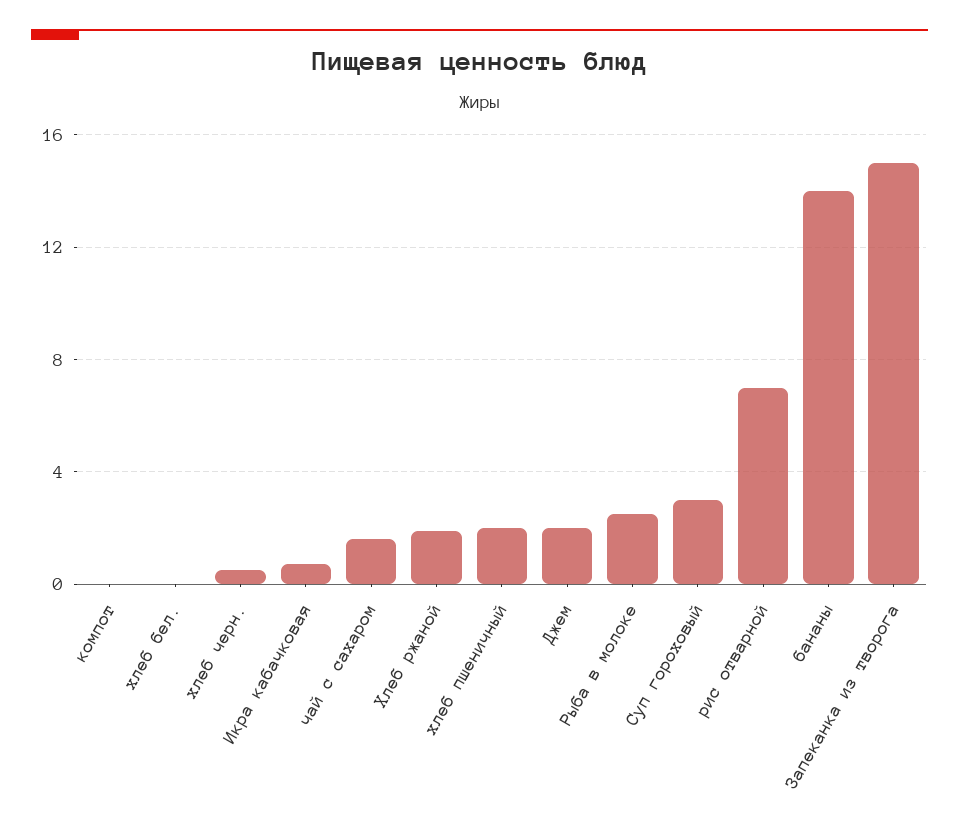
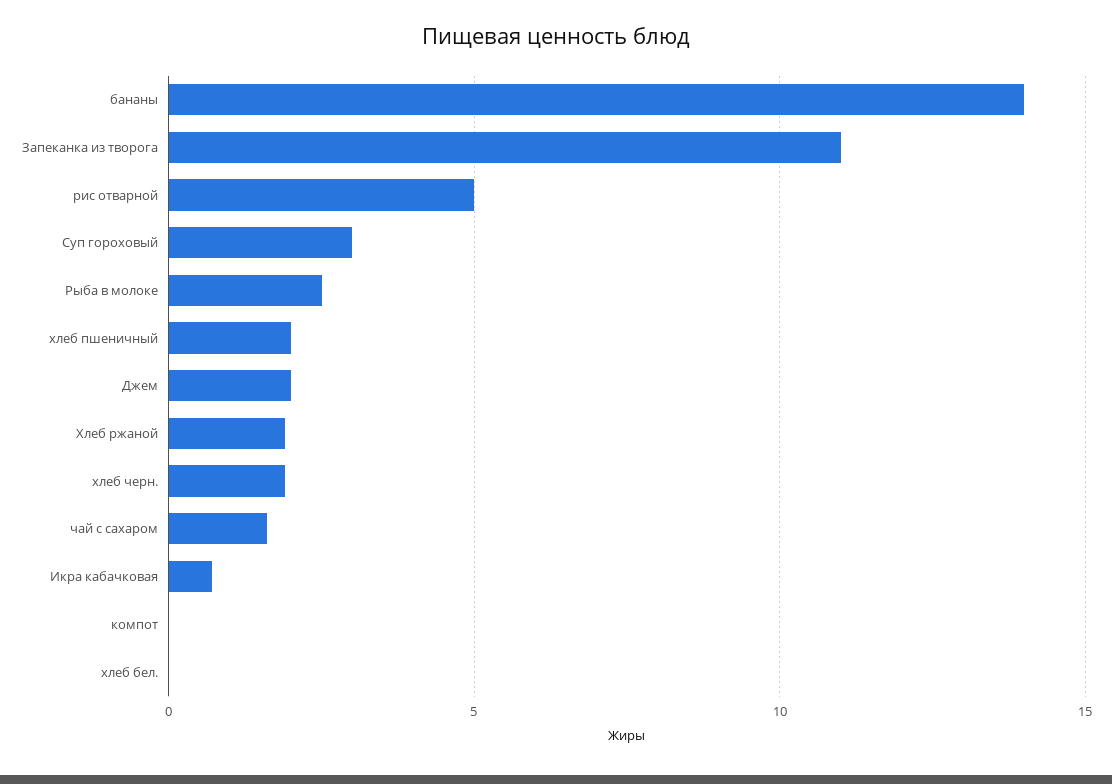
  {
    "компот": 0,
    "хлеб бел.": 0,
-   "хлеб черн.": 0.5,
+   "хлеб черн.": 2,
    "Икра кабачковая": 0.5,
    "чай с сахаром": 1.5,
    "Хлеб ржаной": 2,
    "хлеб пшеничный": 2,
    "Джем": 2,
    "Рыба в молоке": 2.5,
    "Суп гороховый": 3,
-   "рис отварной": 7,
+   "рис отварной": 5,
    "бананы": 14,
-   "Запеканка из творога": 15
+   "Запеканка из творога": 11
  }

